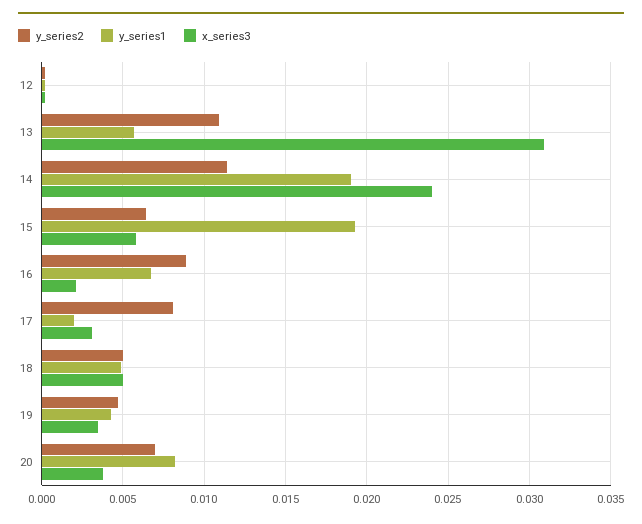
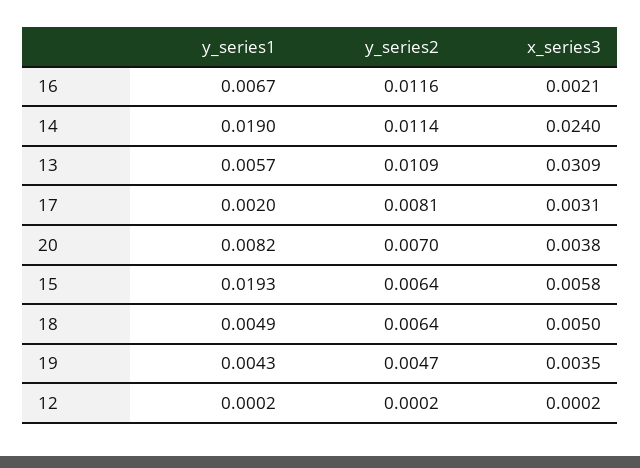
  {
    "y_series2": {
      "12": 0.0002,
      "13": 0.0109,
      "14": 0.0114,
      "15": 0.0064,
-     "16": 0.009,
+     "16": 0.0116,
      "17": 0.0081,
-     "18": 0.005,
+     "18": 0.0064,
      "19": 0.0047,
      "20": 0.007
    },
    "y_series1": {
      "12": 0.0002,
      "13": 0.0057,
      "14": 0.019,
      "15": 0.0193,
      "16": 0.0067,
      "17": 0.002,
      "18": 0.0049,
      "19": 0.0043,
      "20": 0.0082
    },
    "x_series3": {
      "12": 0.0002,
      "13": 0.0309,
      "14": 0.024,
      "15": 0.0058,
      "16": 0.0021,
      "17": 0.0031,
      "18": 0.005,
      "19": 0.0035,
      "20": 0.0038
    }
  }

